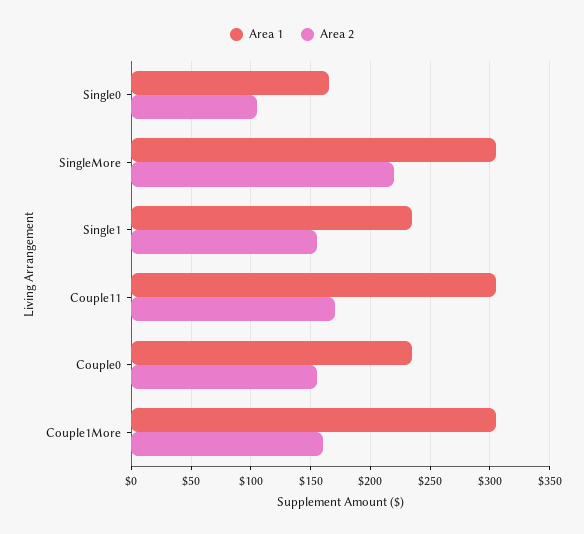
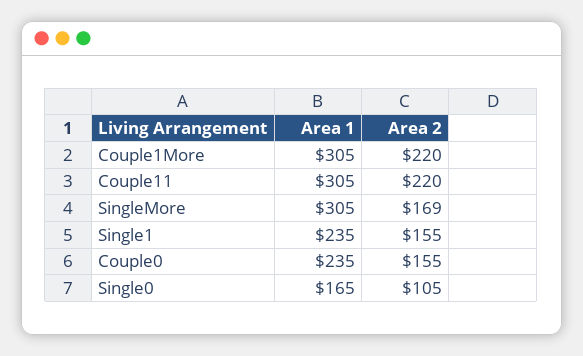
  {
    "Area 1": {
      "Single0": 165,
      "SingleMore": 305,
      "Single1": 235,
      "Couple11": 305,
      "Couple0": 235,
      "Couple1More": 305
    },
    "Area 2": {
      "Single0": 105,
-     "SingleMore": 220,
+     "SingleMore": 169,
      "Single1": 155,
-     "Couple11": 170,
+     "Couple11": 220,
      "Couple0": 155,
-     "Couple1More": 160
+     "Couple1More": 220
    }
  }

